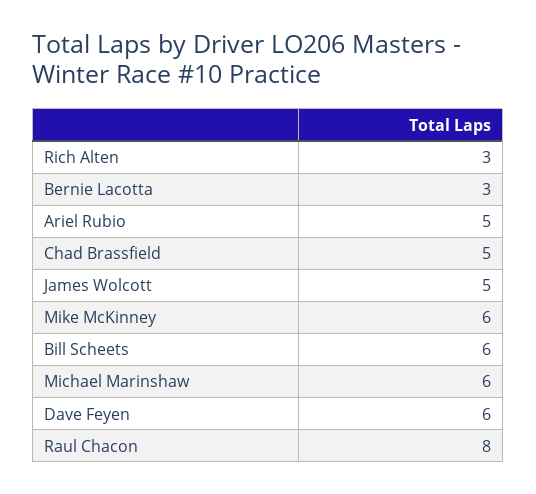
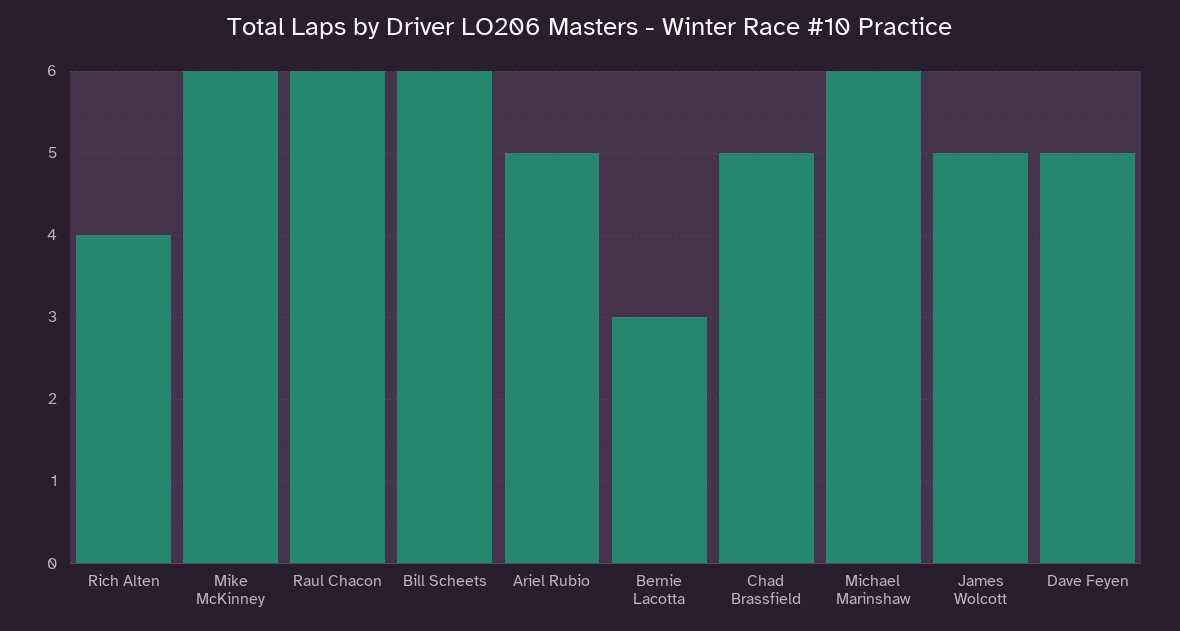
  {
-   "Rich Alten": 3,
+   "Rich Alten": 4,
    "Bernie Lacotta": 3,
    "Ariel Rubio": 5,
    "Chad Brassfield": 5,
    "James Wolcott": 5,
    "Mike McKinney": 6,
    "Bill Scheets": 6,
    "Michael Marinshaw": 6,
-   "Dave Feyen": 6,
+   "Dave Feyen": 5,
-   "Raul Chacon": 8
+   "Raul Chacon": 6
  }

